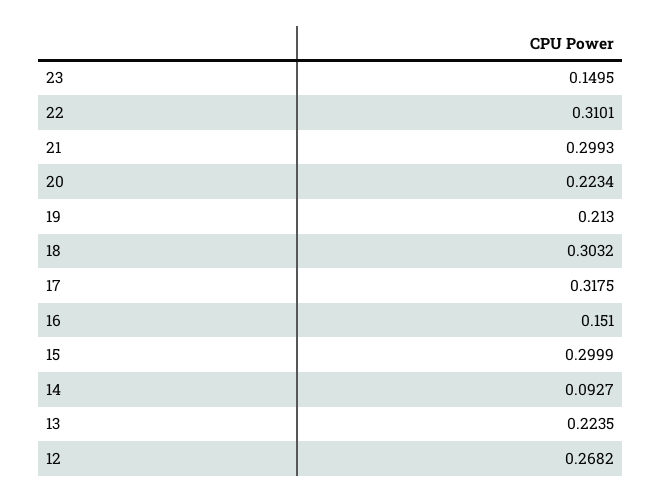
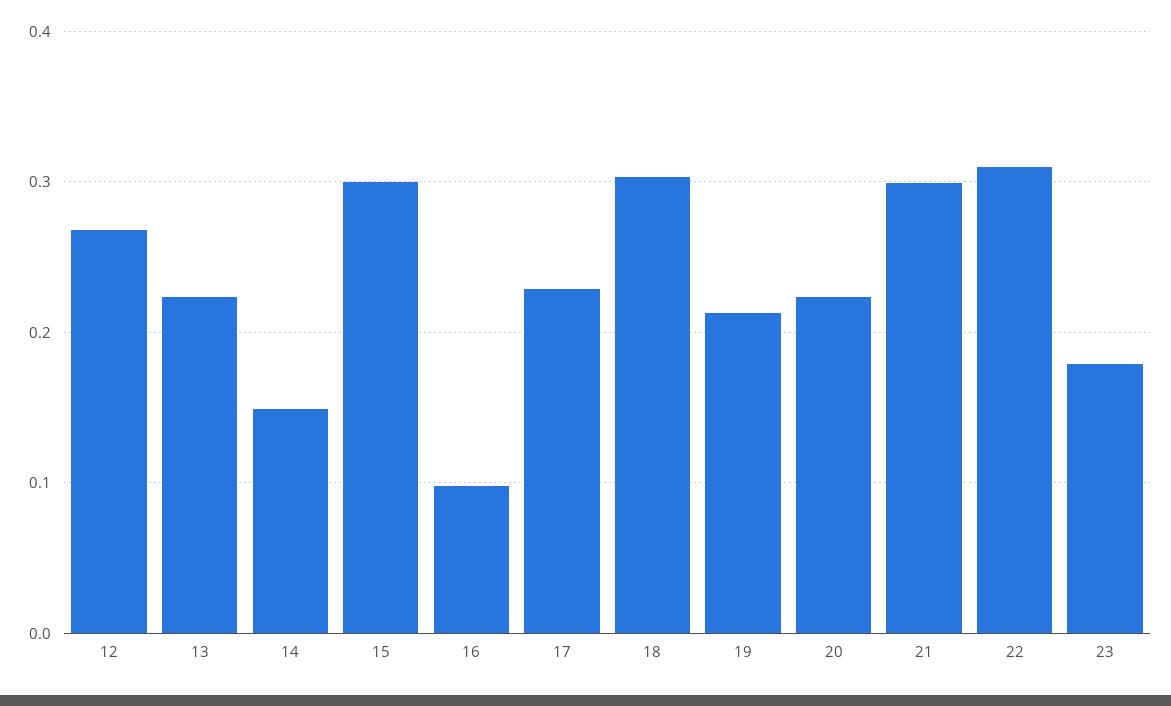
  {
-   "23": 0.1495,
+   "23": 0.18,
    "22": 0.3101,
    "21": 0.2993,
    "20": 0.2234,
    "19": 0.213,
    "18": 0.3032,
-   "17": 0.3175,
+   "17": 0.23,
-   "16": 0.151,
+   "16": 0.1,
    "15": 0.2999,
-   "14": 0.0927,
+   "14": 0.15,
    "13": 0.2235,
    "12": 0.2682
  }

